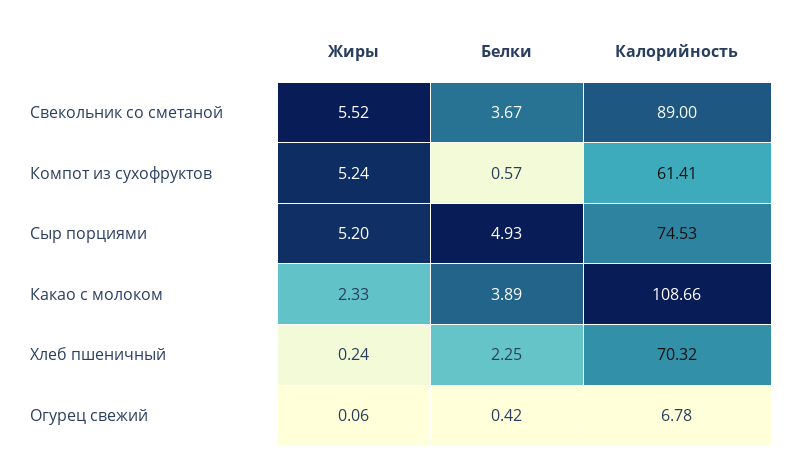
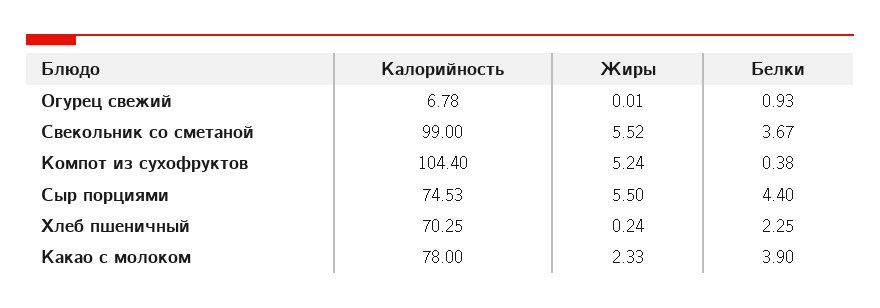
  {
    "Жиры": {
      "Свекольник со сметаной": 5.52,
      "Компот из сухофруктов": 5.24,
-     "Сыр порциями": 5.2,
+     "Сыр порциями": 5.5,
      "Какао с молоком": 2.33,
      "Хлеб пшеничный": 0.24,
-     "Огурец свежий": 0.06
+     "Огурец свежий": 0.01
    },
    "Белки": {
      "Свекольник со сметаной": 3.67,
-     "Компот из сухофруктов": 0.57,
+     "Компот из сухофруктов": 0.38,
-     "Сыр порциями": 4.93,
+     "Сыр порциями": 4.4,
-     "Какао с молоком": 3.89,
+     "Какао с молоком": 3.9,
      "Хлеб пшеничный": 2.25,
-     "Огурец свежий": 0.42
+     "Огурец свежий": 0.93
    },
    "Калорийность": {
-     "Свекольник со сметаной": 89,
+     "Свекольник со сметаной": 99,
-     "Компот из сухофруктов": 61.41,
+     "Компот из сухофруктов": 104.4,
      "Сыр порциями": 74.53,
-     "Какао с молоком": 108.66,
+     "Какао с молоком": 78,
-     "Хлеб пшеничный": 70.32,
+     "Хлеб пшеничный": 70.25,
      "Огурец свежий": 6.78
    }
  }

